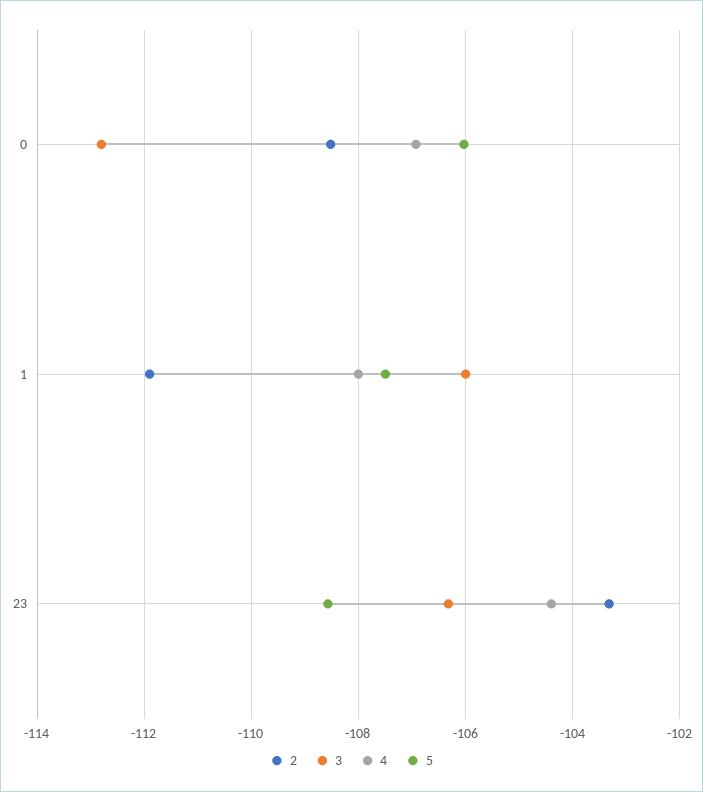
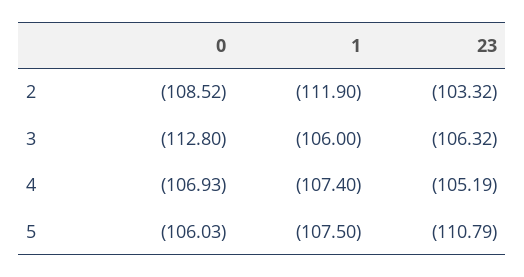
  {
    "2": {
      "0": -108.52,
      "1": -111.9,
      "23": -103.32
    },
    "3": {
      "0": -112.8,
      "1": -106,
      "23": -106.32
    },
    "4": {
      "0": -106.93,
-     "1": -108,
+     "1": -107.4,
-     "23": -104.4
+     "23": -105.19
    },
    "5": {
      "0": -106.03,
      "1": -107.5,
-     "23": -108.6
+     "23": -110.79
    }
  }

